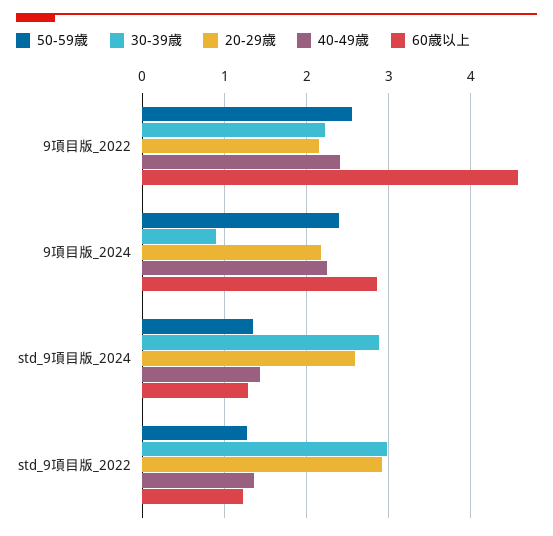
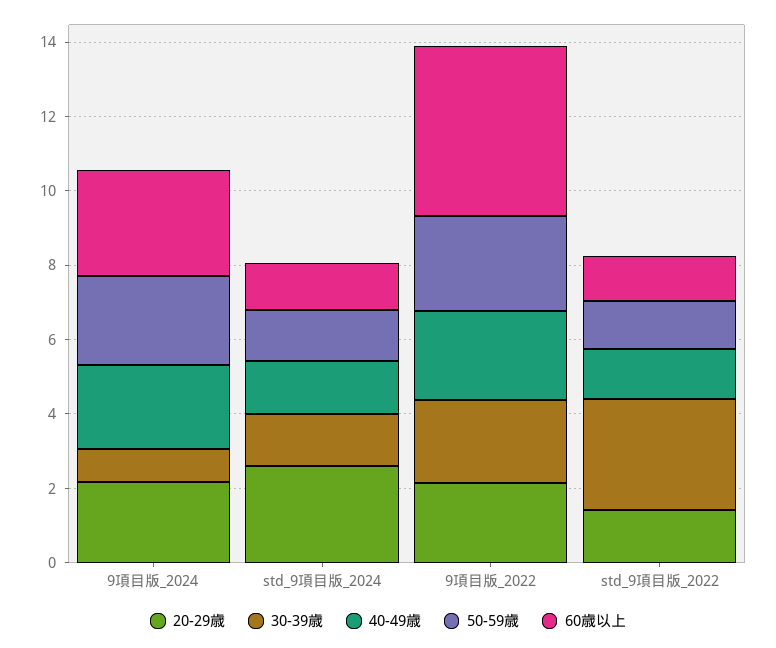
  {
    "50-59歳": {
      "9項目版_2022": 2.6,
      "9項目版_2024": 2.4,
      "std_9項目版_2024": 1.4,
      "std_9項目版_2022": 1.3
    },
    "30-39歳": {
      "9項目版_2022": 2.2,
      "9項目版_2024": 0.9,
-     "std_9項目版_2024": 2.9,
+     "std_9項目版_2024": 1.5,
      "std_9項目版_2022": 3
    },
    "20-29歳": {
      "9項目版_2022": 2.1,
      "9項目版_2024": 2.2,
      "std_9項目版_2024": 2.6,
-     "std_9項目版_2022": 2.9
+     "std_9項目版_2022": 1.5
    },
    "40-49歳": {
      "9項目版_2022": 2.4,
      "9項目版_2024": 2.3,
      "std_9項目版_2024": 1.4,
      "std_9項目版_2022": 1.4
    },
    "60歳以上": {
      "9項目版_2022": 4.6,
      "9項目版_2024": 2.9,
      "std_9項目版_2024": 1.3,
      "std_9項目版_2022": 1.2
    }
  }

